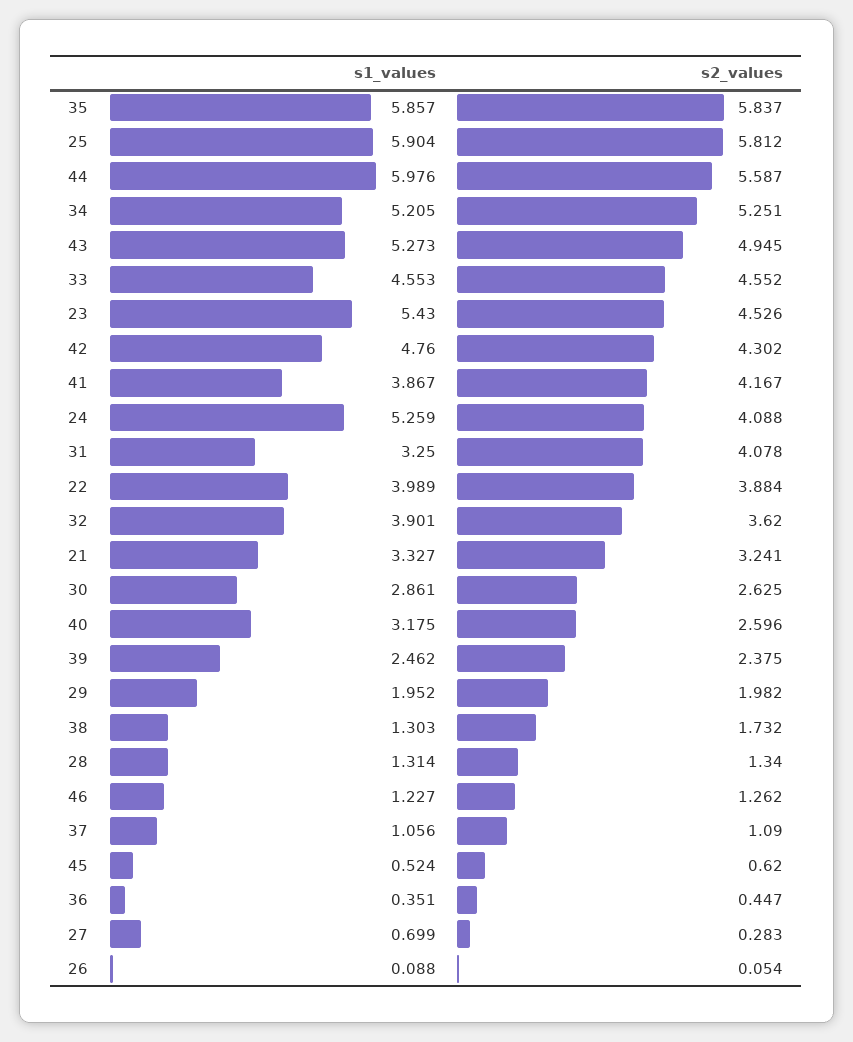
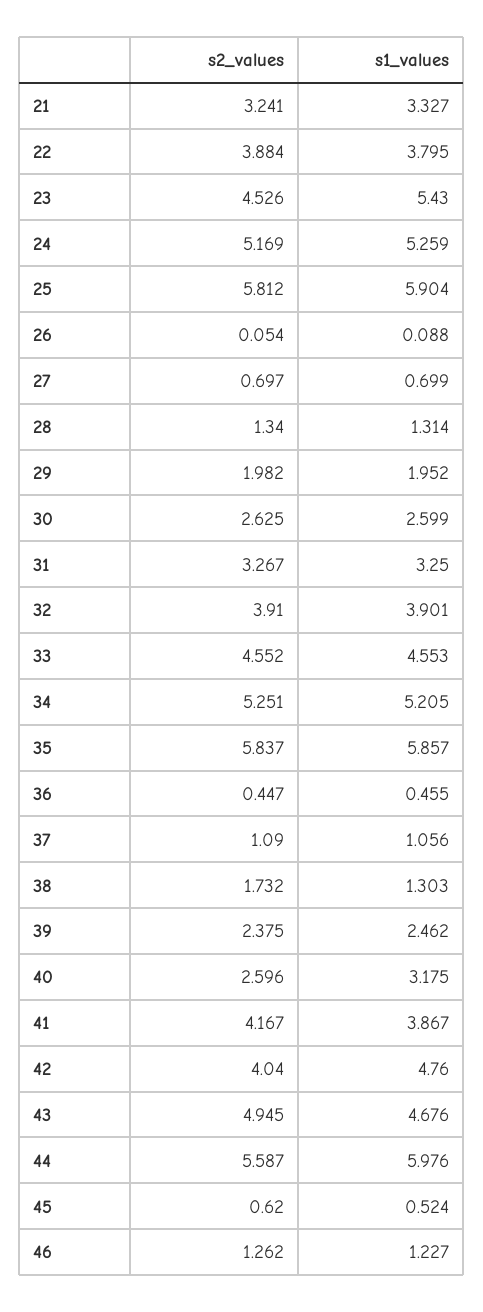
  {
    "s1_values": {
      "35": 5.857,
      "25": 5.904,
      "44": 5.976,
      "34": 5.205,
-     "43": 5.273,
+     "43": 4.676,
      "33": 4.553,
      "23": 5.43,
      "42": 4.76,
      "41": 3.867,
      "24": 5.259,
      "31": 3.25,
-     "22": 3.989,
+     "22": 3.795,
      "32": 3.901,
      "21": 3.327,
-     "30": 2.861,
+     "30": 2.599,
      "40": 3.175,
      "39": 2.462,
      "29": 1.952,
      "38": 1.303,
      "28": 1.314,
      "46": 1.227,
      "37": 1.056,
      "45": 0.524,
-     "36": 0.351,
+     "36": 0.455,
      "27": 0.699,
      "26": 0.088
    },
    "s2_values": {
      "35": 5.837,
      "25": 5.812,
      "44": 5.587,
      "34": 5.251,
      "43": 4.945,
      "33": 4.552,
      "23": 4.526,
-     "42": 4.302,
+     "42": 4.04,
      "41": 4.167,
-     "24": 4.088,
+     "24": 5.169,
-     "31": 4.078,
+     "31": 3.267,
      "22": 3.884,
-     "32": 3.62,
+     "32": 3.91,
      "21": 3.241,
      "30": 2.625,
      "40": 2.596,
      "39": 2.375,
      "29": 1.982,
      "38": 1.732,
      "28": 1.34,
      "46": 1.262,
      "37": 1.09,
      "45": 0.62,
      "36": 0.447,
-     "27": 0.283,
+     "27": 0.697,
      "26": 0.054
    }
  }

